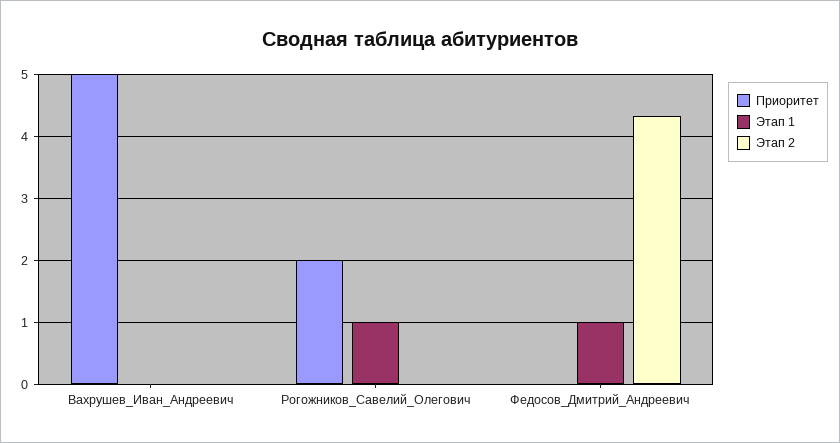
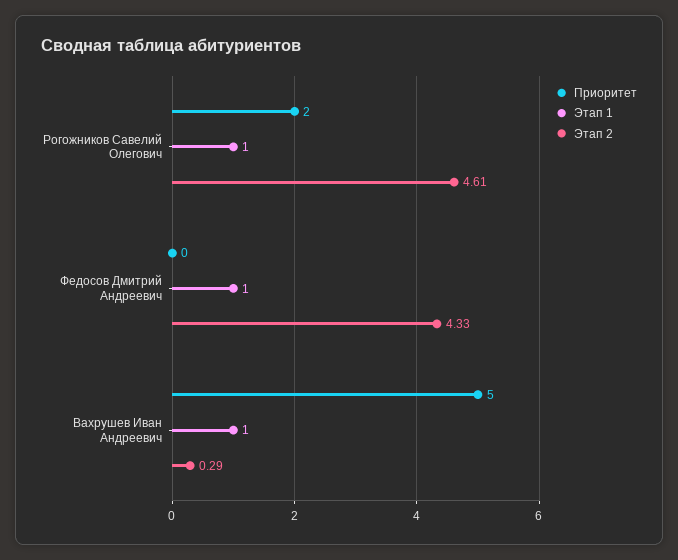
  {
    "Приоритет": {
      "Вахрушев_Иван_Андреевич": 5,
      "Рогожников_Савелий_Олегович": 2,
      "Федосов_Дмитрий_Андреевич": 0
    },
    "Этап 1": {
-     "Вахрушев_Иван_Андреевич": 0,
+     "Вахрушев_Иван_Андреевич": 1,
      "Рогожников_Савелий_Олегович": 1,
      "Федосов_Дмитрий_Андреевич": 1
    },
    "Этап 2": {
-     "Вахрушев_Иван_Андреевич": 0,
+     "Вахрушев_Иван_Андреевич": 0.29,
-     "Рогожников_Савелий_Олегович": 0,
+     "Рогожников_Савелий_Олегович": 4.61,
      "Федосов_Дмитрий_Андреевич": 4.33
    }
  }

